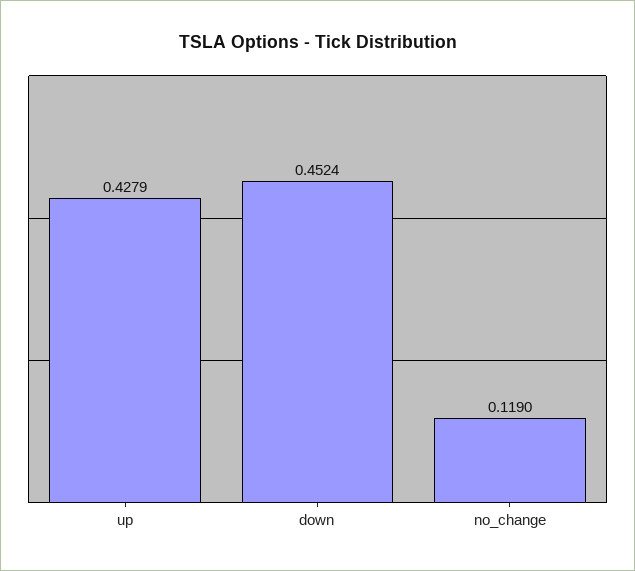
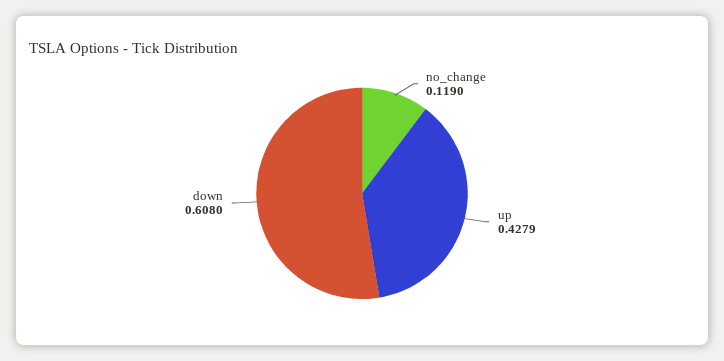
  {
    "up": 0.4279,
-   "down": 0.4524,
+   "down": 0.608,
    "no_change": 0.119
  }

